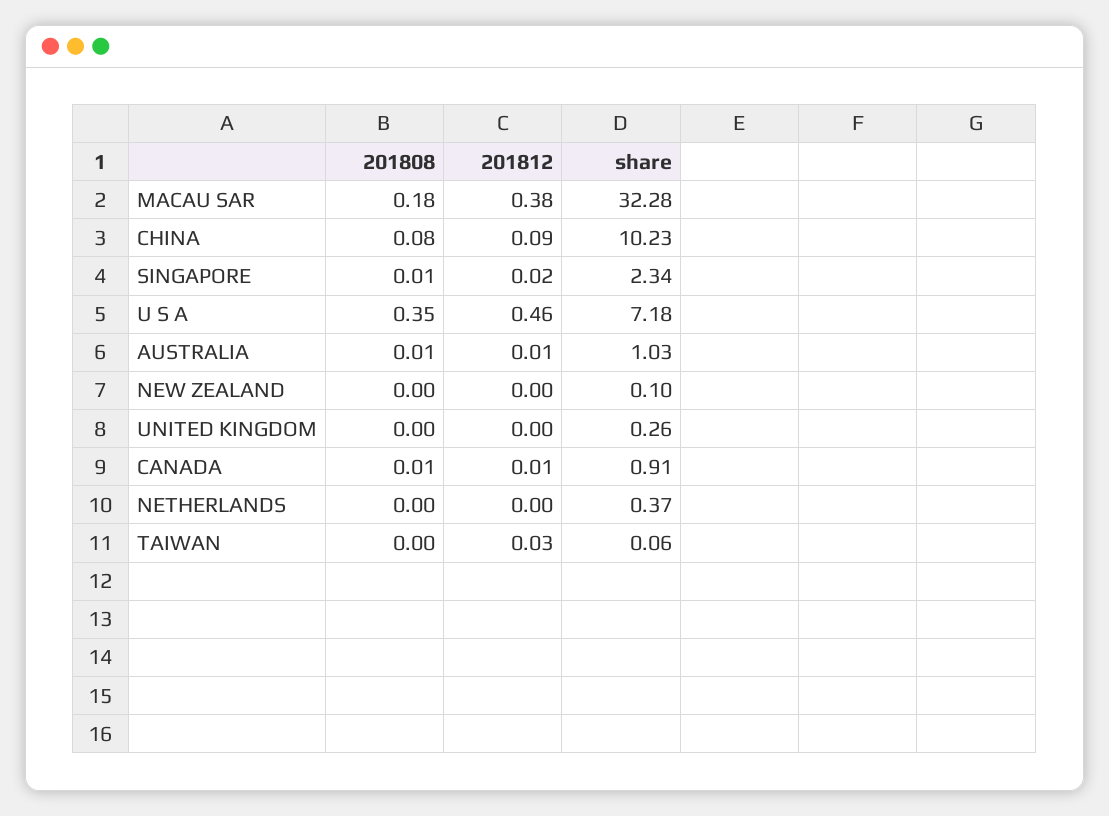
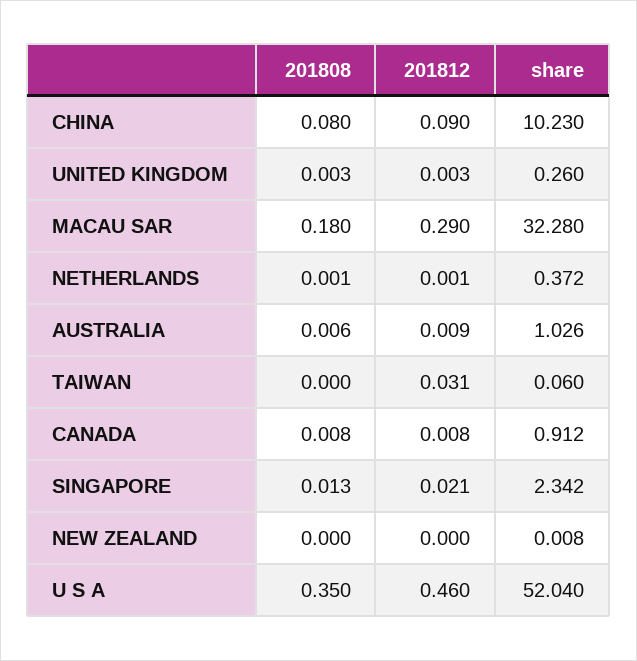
  {
    "201808": {
      "MACAU SAR": 0.18,
      "CHINA": 0.08,
      "SINGAPORE": 0.013,
      "U S A": 0.35,
      "AUSTRALIA": 0.006,
      "NEW ZEALAND": 0,
      "UNITED KINGDOM": 0.003,
      "CANADA": 0.008,
      "NETHERLANDS": 0.001,
      "TAIWAN": 0
    },
    "201812": {
-     "MACAU SAR": 0.38,
+     "MACAU SAR": 0.29,
      "CHINA": 0.09,
      "SINGAPORE": 0.021,
      "U S A": 0.46,
      "AUSTRALIA": 0.009,
      "NEW ZEALAND": 0,
      "UNITED KINGDOM": 0.003,
      "CANADA": 0.008,
      "NETHERLANDS": 0.001,
      "TAIWAN": 0.031
    },
    "share": {
      "MACAU SAR": 32.28,
      "CHINA": 10.23,
      "SINGAPORE": 2.342,
-     "U S A": 7.18,
+     "U S A": 52.04,
      "AUSTRALIA": 1.026,
-     "NEW ZEALAND": 0.1,
+     "NEW ZEALAND": 0.008,
      "UNITED KINGDOM": 0.26,
      "CANADA": 0.912,
      "NETHERLANDS": 0.372,
      "TAIWAN": 0.06
    }
  }

